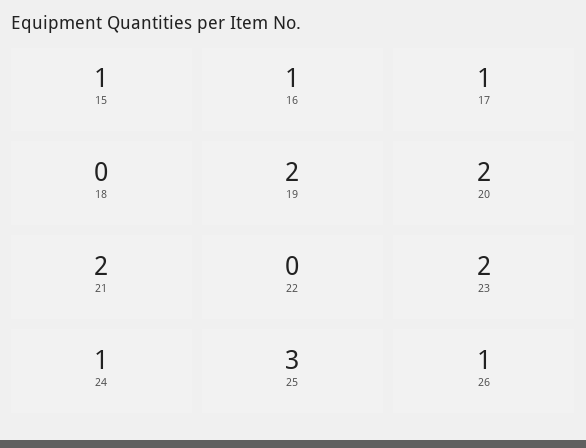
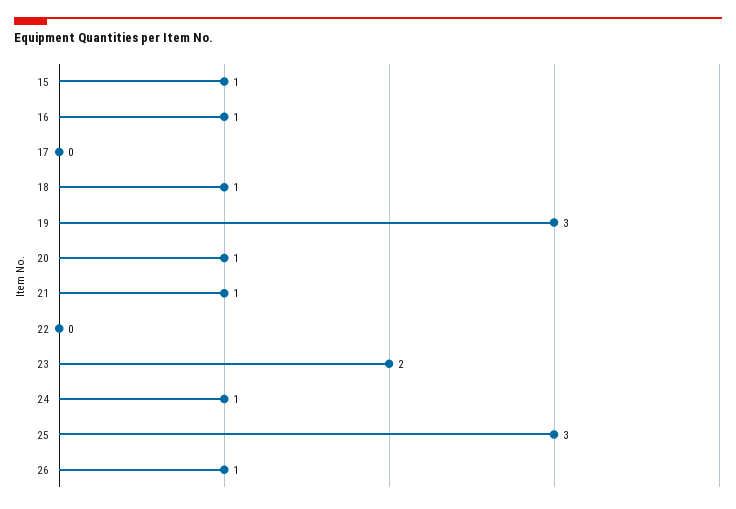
  {
    "15": 1,
    "16": 1,
-   "17": 1,
+   "17": 0,
-   "18": 0,
+   "18": 1,
-   "19": 2,
+   "19": 3,
-   "20": 2,
+   "20": 1,
-   "21": 2,
+   "21": 1,
    "22": 0,
    "23": 2,
    "24": 1,
    "25": 3,
    "26": 1
  }

